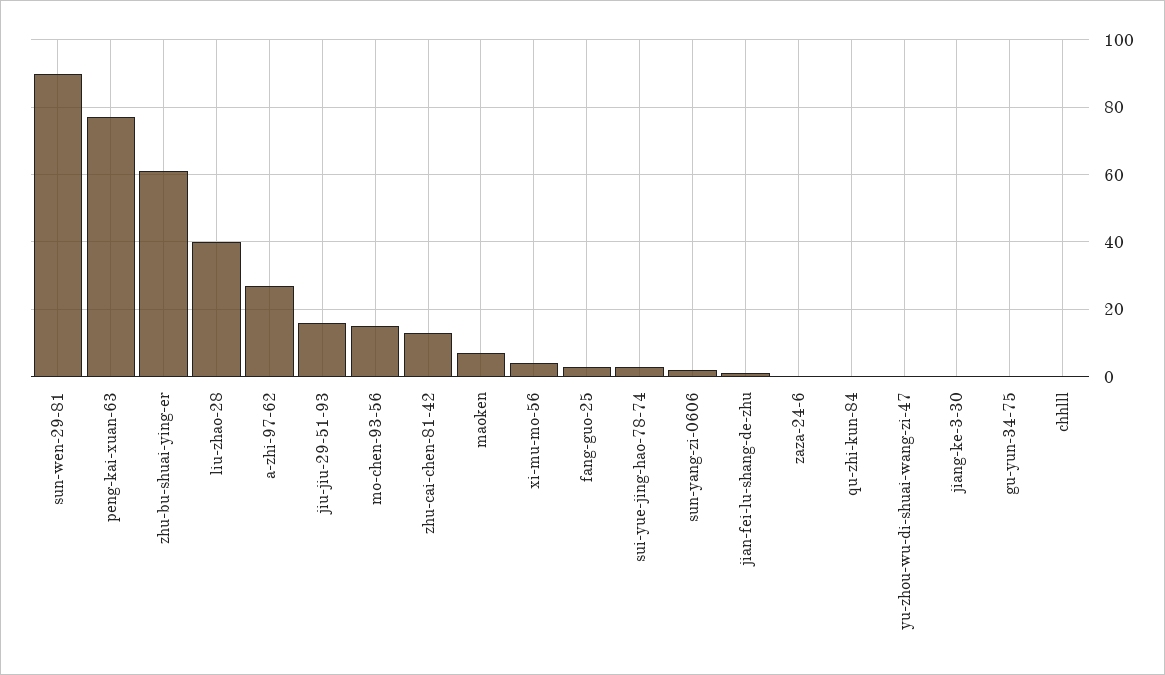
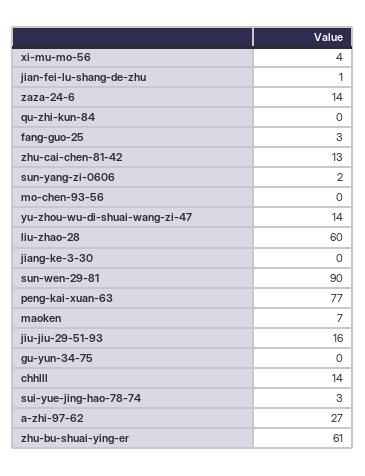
  {
    "sun-wen-29-81": 90,
    "peng-kai-xuan-63": 77,
    "zhu-bu-shuai-ying-er": 61,
-   "liu-zhao-28": 40,
+   "liu-zhao-28": 60,
    "a-zhi-97-62": 27,
    "jiu-jiu-29-51-93": 16,
-   "mo-chen-93-56": 15,
+   "mo-chen-93-56": 0,
    "zhu-cai-chen-81-42": 13,
    "maoken": 7,
    "xi-mu-mo-56": 4,
    "fang-guo-25": 3,
    "sui-yue-jing-hao-78-74": 3,
    "sun-yang-zi-0606": 2,
    "jian-fei-lu-shang-de-zhu": 1,
-   "zaza-24-6": 0,
+   "zaza-24-6": 14,
    "qu-zhi-kun-84": 0,
-   "yu-zhou-wu-di-shuai-wang-zi-47": 0,
+   "yu-zhou-wu-di-shuai-wang-zi-47": 14,
    "jiang-ke-3-30": 0,
    "gu-yun-34-75": 0,
-   "chhlll": 0
+   "chhlll": 14
  }

